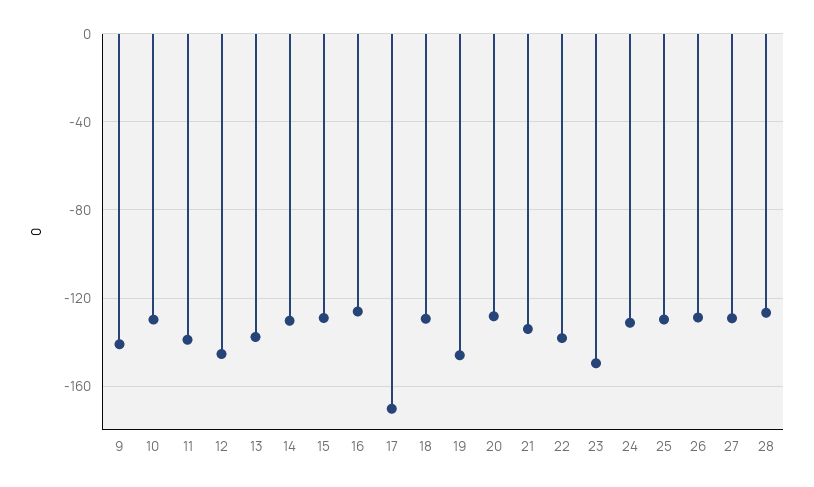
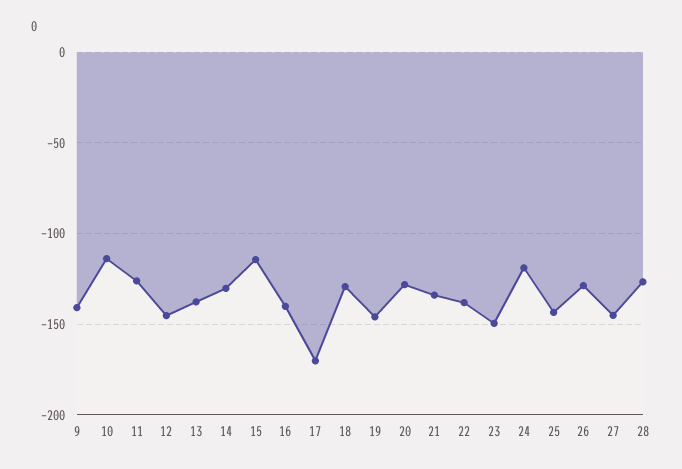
  {
    "9": -140,
-   "10": -130,
+   "10": -115,
-   "11": -140,
+   "11": -125,
    "12": -145,
    "13": -140,
    "14": -130,
-   "15": -130,
+   "15": -115,
-   "16": -125,
+   "16": -140,
    "17": -170,
    "18": -130,
    "19": -145,
    "20": -130,
    "21": -135,
    "22": -140,
    "23": -150,
-   "24": -130,
+   "24": -120,
-   "25": -130,
+   "25": -145,
    "26": -130,
-   "27": -130,
+   "27": -145,
    "28": -125
  }

